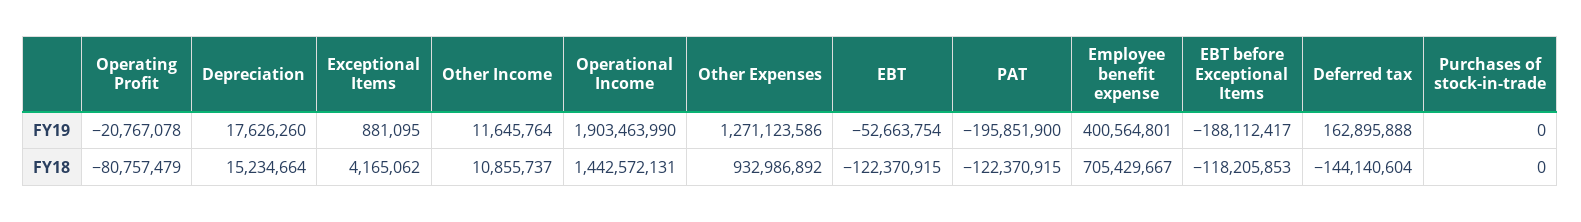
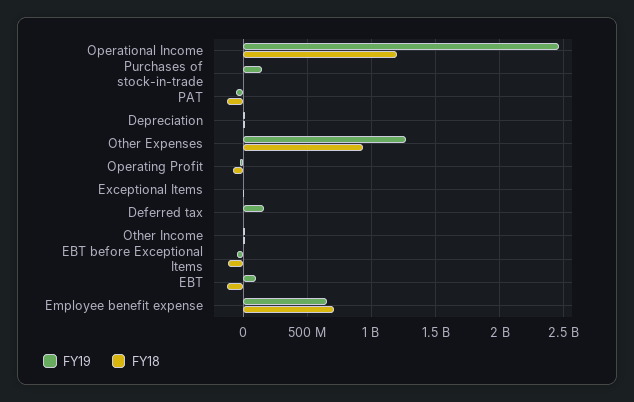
  {
    "FY19": {
      "Operating Profit": -20767078,
      "Depreciation": 17626260,
      "Exceptional Items": 881095,
      "Other Income": 11645764,
-     "Operational Income": 1903463990,
+     "Operational Income": 2450000000,
      "Other Expenses": 1271123586,
-     "EBT": -52663754,
+     "EBT": 100000000,
-     "PAT": -195851900,
+     "PAT": -50000000,
-     "Employee benefit expense": 400564801,
+     "Employee benefit expense": 650000000,
-     "EBT before Exceptional Items": -188112417,
+     "EBT before Exceptional Items": -50000000,
      "Deferred tax": 162895888,
-     "Purchases of stock-in-trade": 0
+     "Purchases of stock-in-trade": 150000000
    },
    "FY18": {
      "Operating Profit": -80757479,
      "Depreciation": 15234664,
      "Exceptional Items": 4165062,
      "Other Income": 10855737,
-     "Operational Income": 1442572131,
+     "Operational Income": 1200000000,
      "Other Expenses": 932986892,
      "EBT": -122370915,
      "PAT": -122370915,
      "Employee benefit expense": 705429667,
      "EBT before Exceptional Items": -118205853,
-     "Deferred tax": -144140604,
+     "Deferred tax": 0,
      "Purchases of stock-in-trade": 0
    }
  }

